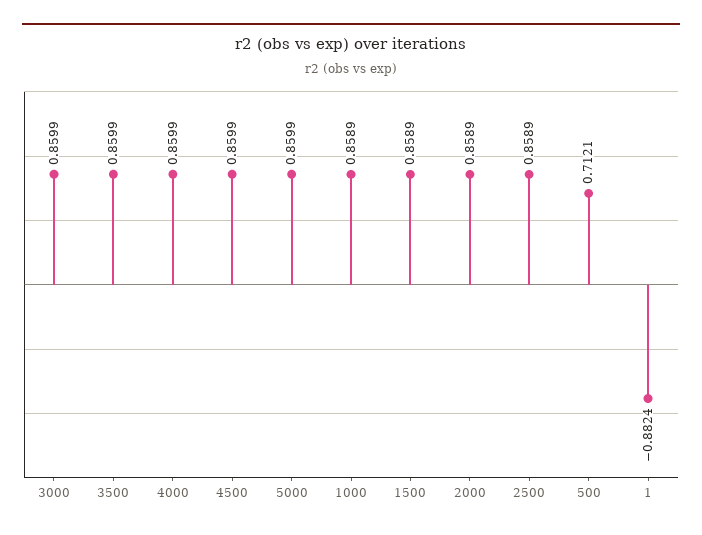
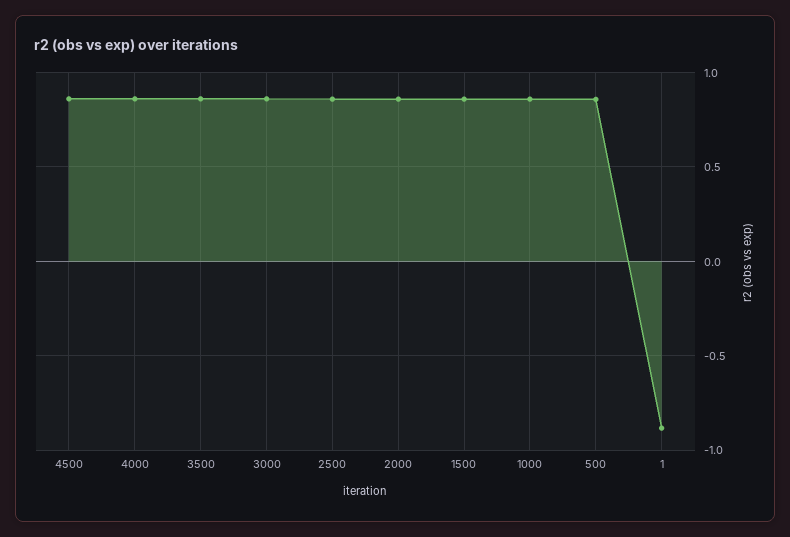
  {
    "3000": 0.8599,
    "3500": 0.8599,
    "4000": 0.8599,
    "4500": 0.8599,
-   "5000": 0.8599,
    "1000": 0.8589,
    "1500": 0.8589,
    "2000": 0.8589,
    "2500": 0.8589,
-   "500": 0.7121,
+   "500": 0.85,
    "1": -0.8824
  }

